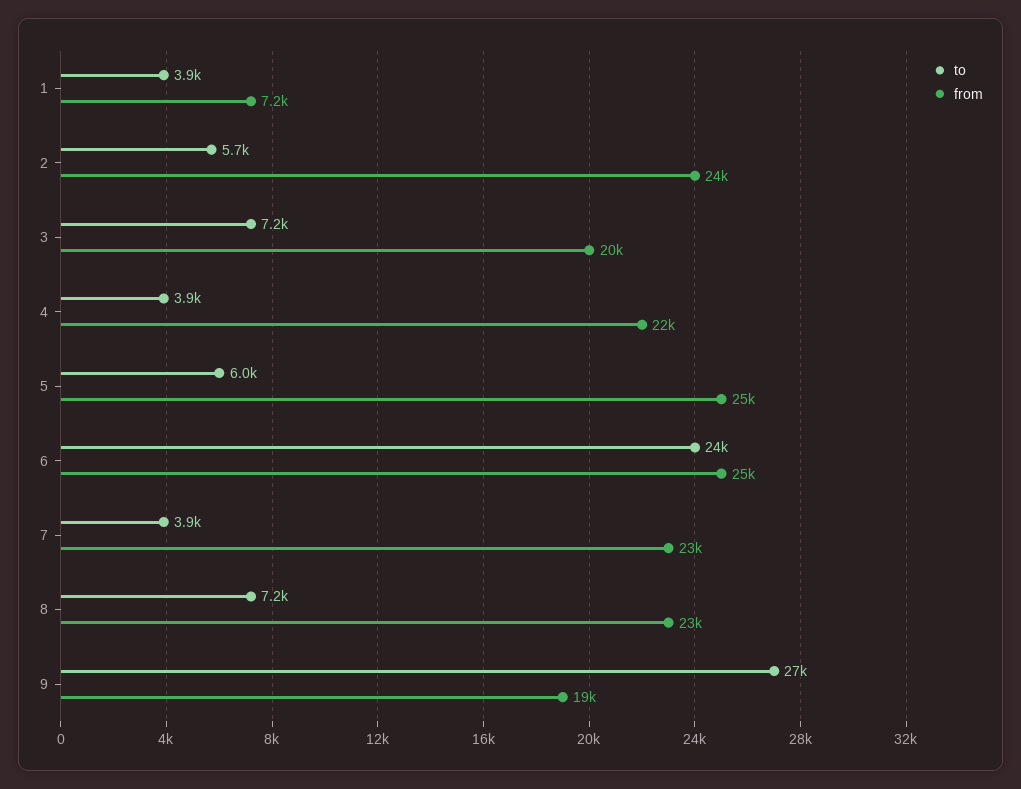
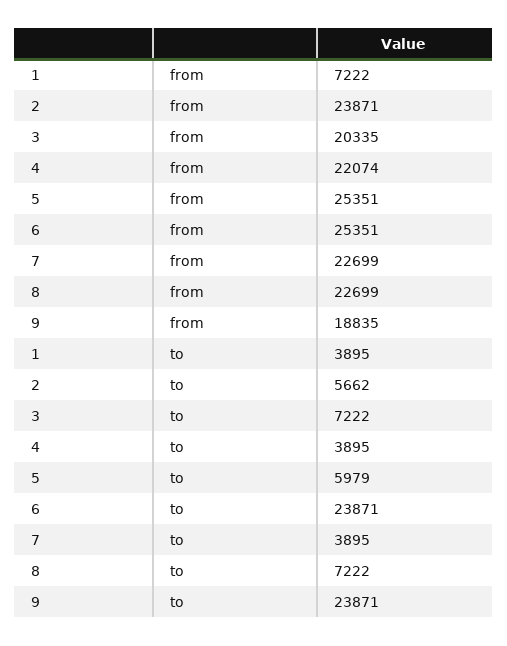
  {
    "to": {
      "1": 3895,
      "2": 5662,
      "3": 7222,
      "4": 3895,
      "5": 5979,
      "6": 23871,
      "7": 3895,
      "8": 7222,
-     "9": 27000
+     "9": 23871
    },
    "from": {
      "1": 7222,
      "2": 23871,
      "3": 20335,
      "4": 22074,
      "5": 25351,
      "6": 25351,
      "7": 22699,
      "8": 22699,
      "9": 18835
    }
  }

